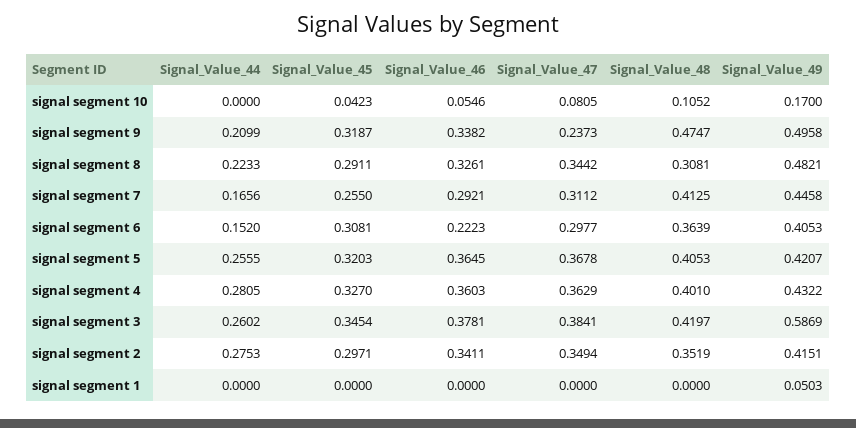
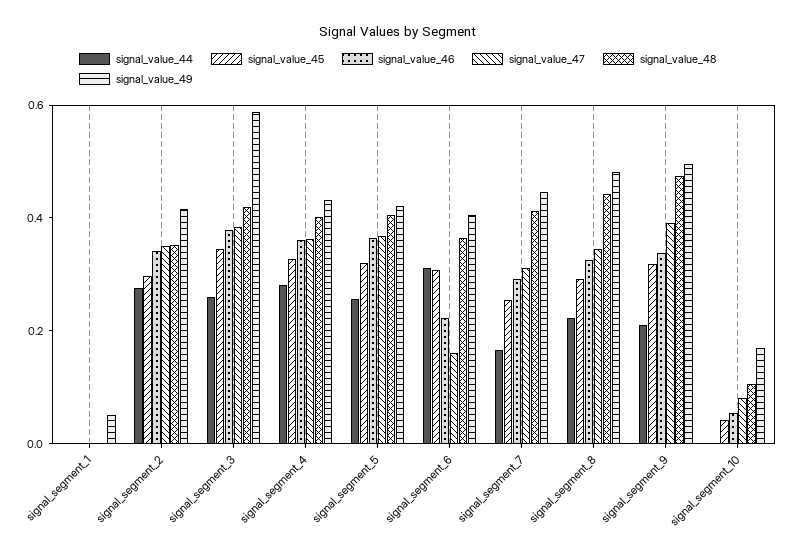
  {
    "Signal_Value_44": {
      "signal segment 10": 0,
      "signal segment 9": 0.2099,
      "signal segment 8": 0.2233,
      "signal segment 7": 0.1656,
-     "signal segment 6": 0.152,
+     "signal segment 6": 0.3,
      "signal segment 5": 0.2555,
      "signal segment 4": 0.2805,
      "signal segment 3": 0.2602,
      "signal segment 2": 0.2753,
      "signal segment 1": 0
    },
    "Signal_Value_45": {
      "signal segment 10": 0.0423,
      "signal segment 9": 0.3187,
      "signal segment 8": 0.2911,
      "signal segment 7": 0.255,
      "signal segment 6": 0.3081,
      "signal segment 5": 0.3203,
      "signal segment 4": 0.327,
      "signal segment 3": 0.3454,
      "signal segment 2": 0.2971,
      "signal segment 1": 0
    },
    "Signal_Value_46": {
      "signal segment 10": 0.0546,
      "signal segment 9": 0.3382,
      "signal segment 8": 0.3261,
      "signal segment 7": 0.2921,
      "signal segment 6": 0.2223,
      "signal segment 5": 0.3645,
      "signal segment 4": 0.3603,
      "signal segment 3": 0.3781,
      "signal segment 2": 0.3411,
      "signal segment 1": 0
    },
    "Signal_Value_47": {
      "signal segment 10": 0.0805,
-     "signal segment 9": 0.2373,
+     "signal segment 9": 0.4,
      "signal segment 8": 0.3442,
      "signal segment 7": 0.3112,
-     "signal segment 6": 0.2977,
+     "signal segment 6": 0.15,
      "signal segment 5": 0.3678,
      "signal segment 4": 0.3629,
      "signal segment 3": 0.3841,
      "signal segment 2": 0.3494,
      "signal segment 1": 0
    },
    "Signal_Value_48": {
      "signal segment 10": 0.1052,
      "signal segment 9": 0.4747,
-     "signal segment 8": 0.3081,
+     "signal segment 8": 0.45,
      "signal segment 7": 0.4125,
      "signal segment 6": 0.3639,
      "signal segment 5": 0.4053,
      "signal segment 4": 0.401,
      "signal segment 3": 0.4197,
      "signal segment 2": 0.3519,
      "signal segment 1": 0
    },
    "Signal_Value_49": {
      "signal segment 10": 0.17,
      "signal segment 9": 0.4958,
      "signal segment 8": 0.4821,
      "signal segment 7": 0.4458,
      "signal segment 6": 0.4053,
      "signal segment 5": 0.4207,
      "signal segment 4": 0.4322,
      "signal segment 3": 0.5869,
      "signal segment 2": 0.4151,
      "signal segment 1": 0.0503
    }
  }

